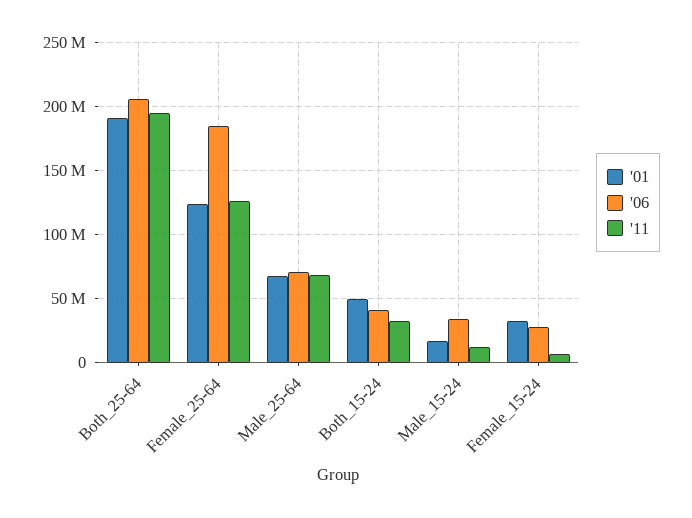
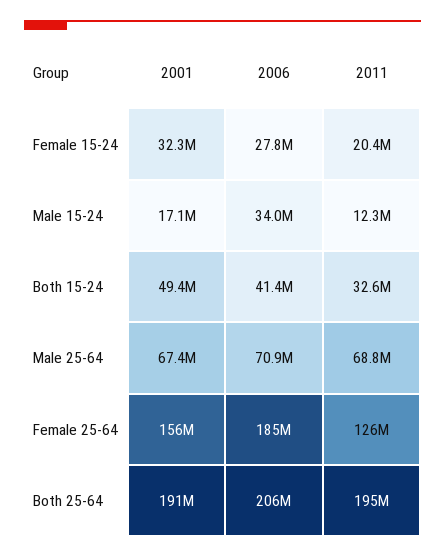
  {
    "'01": {
      "Both_25-64": 191000000,
-     "Female_25-64": 125000000,
+     "Female_25-64": 156000000,
      "Male_25-64": 67400000,
      "Both_15-24": 49400000,
      "Male_15-24": 17100000,
      "Female_15-24": 32300000
    },
    "'06": {
      "Both_25-64": 206000000,
      "Female_25-64": 185000000,
      "Male_25-64": 70900000,
      "Both_15-24": 41400000,
      "Male_15-24": 34000000,
      "Female_15-24": 27800000
    },
    "'11": {
      "Both_25-64": 195000000,
      "Female_25-64": 126000000,
      "Male_25-64": 68800000,
      "Both_15-24": 32600000,
      "Male_15-24": 12300000,
-     "Female_15-24": 5000000
+     "Female_15-24": 20400000
    }
  }

